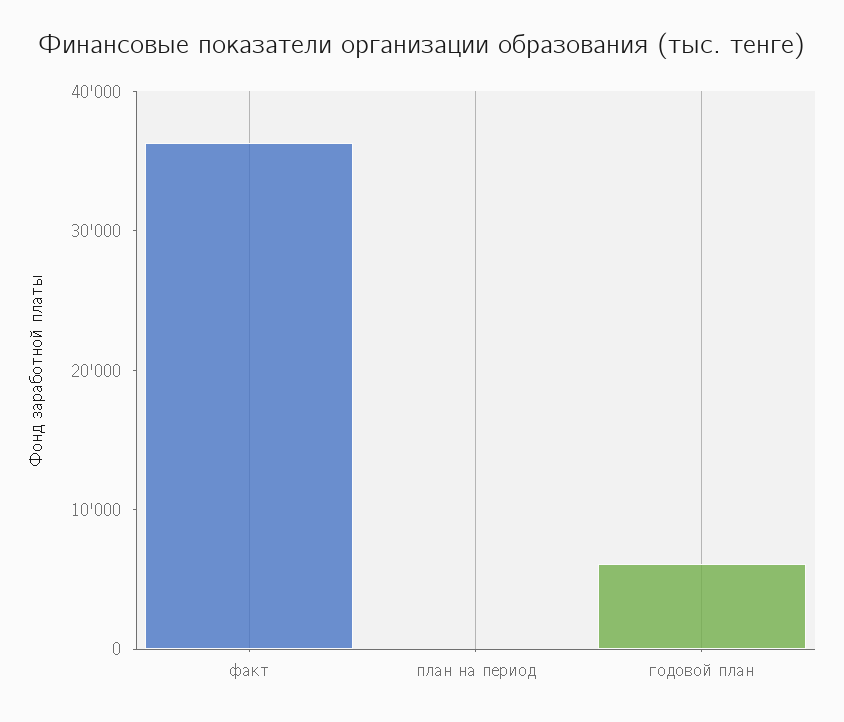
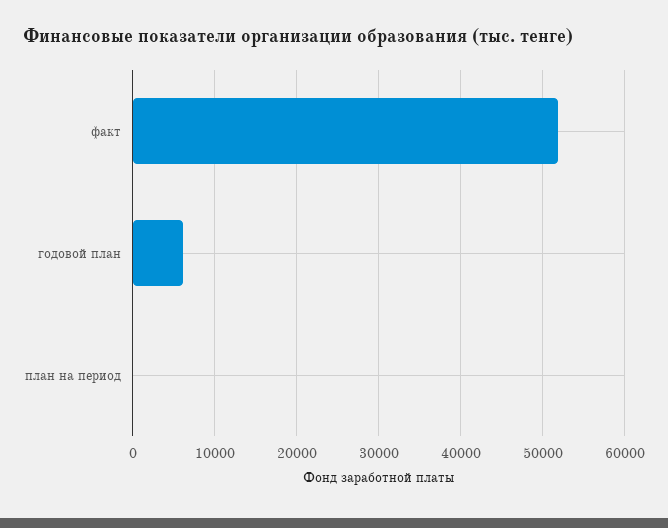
  {
-   "факт": 36000,
+   "факт": 52000,
    "план на период": 0,
    "годовой план": 6000
  }

